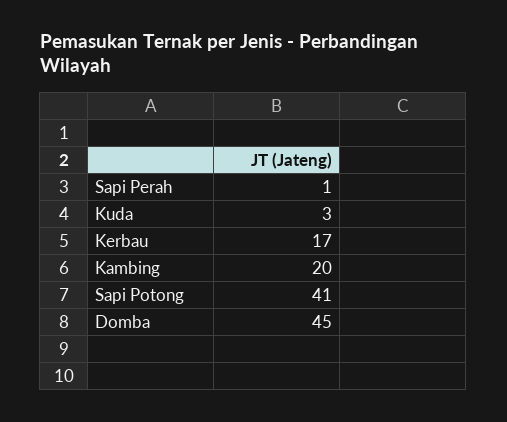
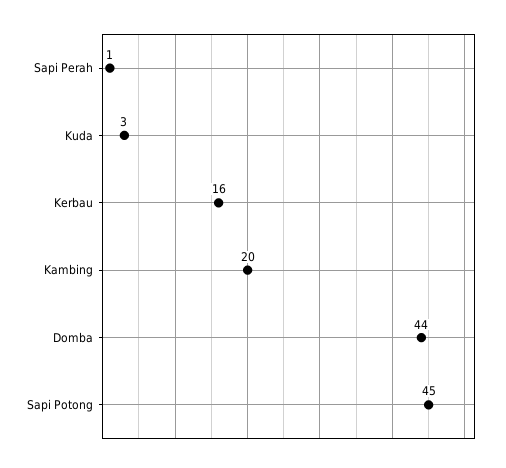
  {
    "Sapi Perah": 1,
    "Kuda": 3,
-   "Kerbau": 17,
+   "Kerbau": 16,
    "Kambing": 20,
-   "Sapi Potong": 41,
+   "Sapi Potong": 45,
-   "Domba": 45
+   "Domba": 44
  }

